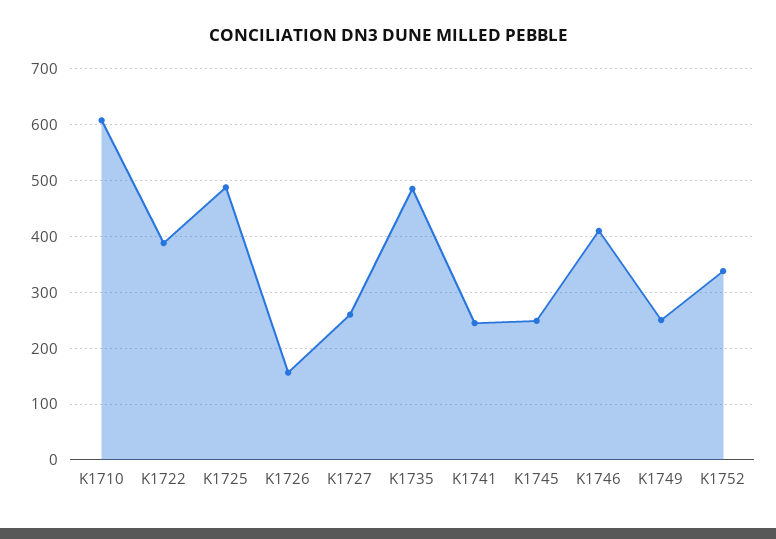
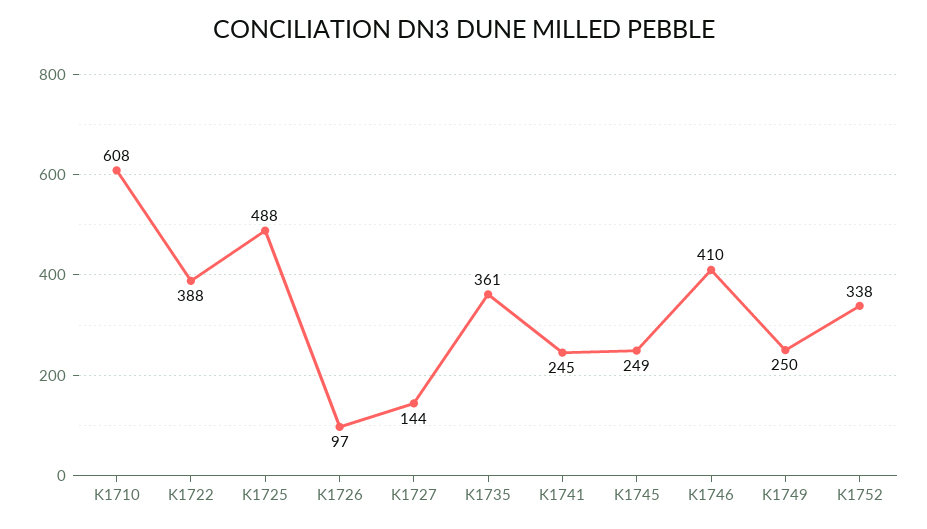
  {
    "K1710": 608,
    "K1722": 388,
    "K1725": 488,
-   "K1726": 160,
+   "K1726": 97,
-   "K1727": 260,
+   "K1727": 144,
-   "K1735": 480,
+   "K1735": 361,
    "K1741": 245,
    "K1745": 249,
    "K1746": 410,
    "K1749": 250,
    "K1752": 338
  }

